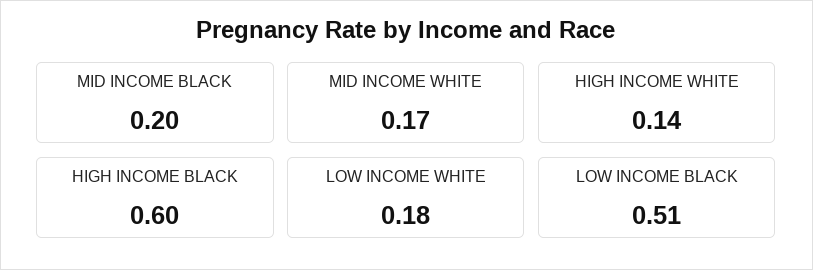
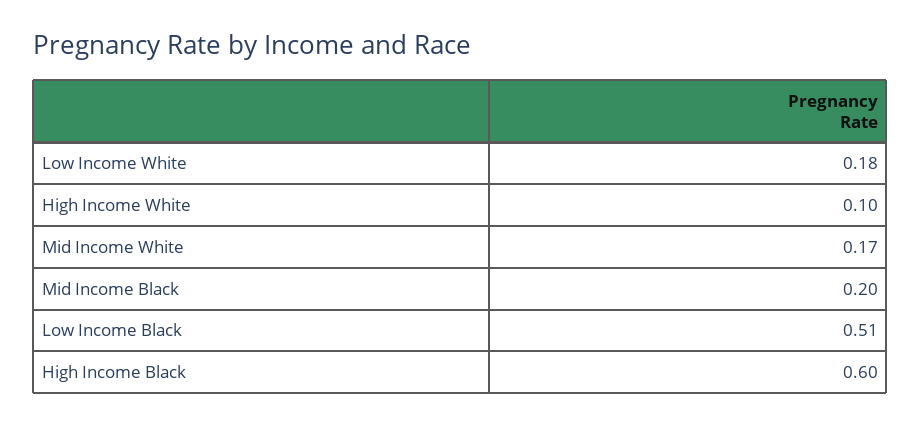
  {
    "MID INCOME BLACK": 0.2,
    "MID INCOME WHITE": 0.17,
-   "HIGH INCOME WHITE": 0.14,
+   "HIGH INCOME WHITE": 0.1,
    "HIGH INCOME BLACK": 0.6,
    "LOW INCOME WHITE": 0.18,
    "LOW INCOME BLACK": 0.51
  }

